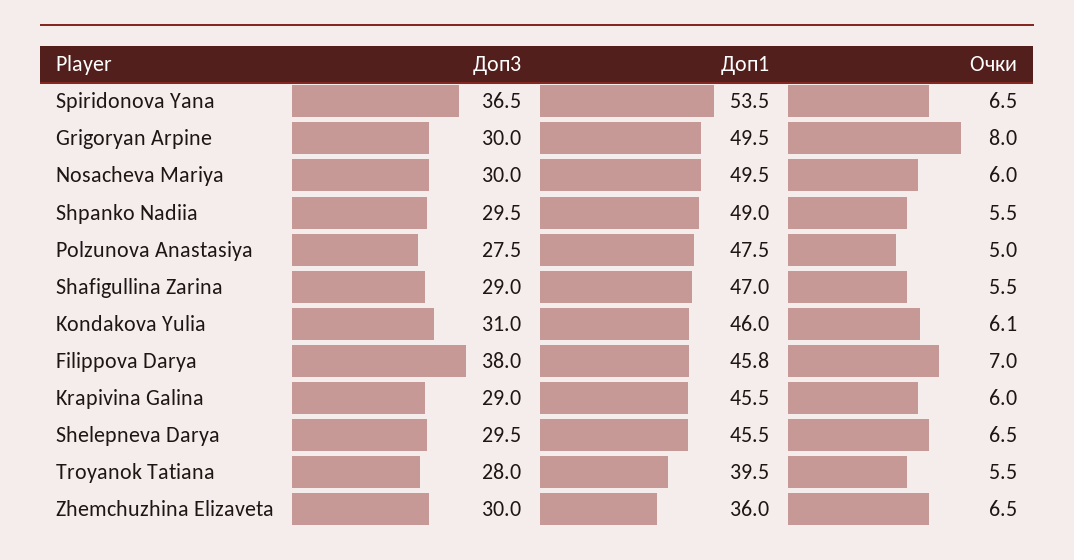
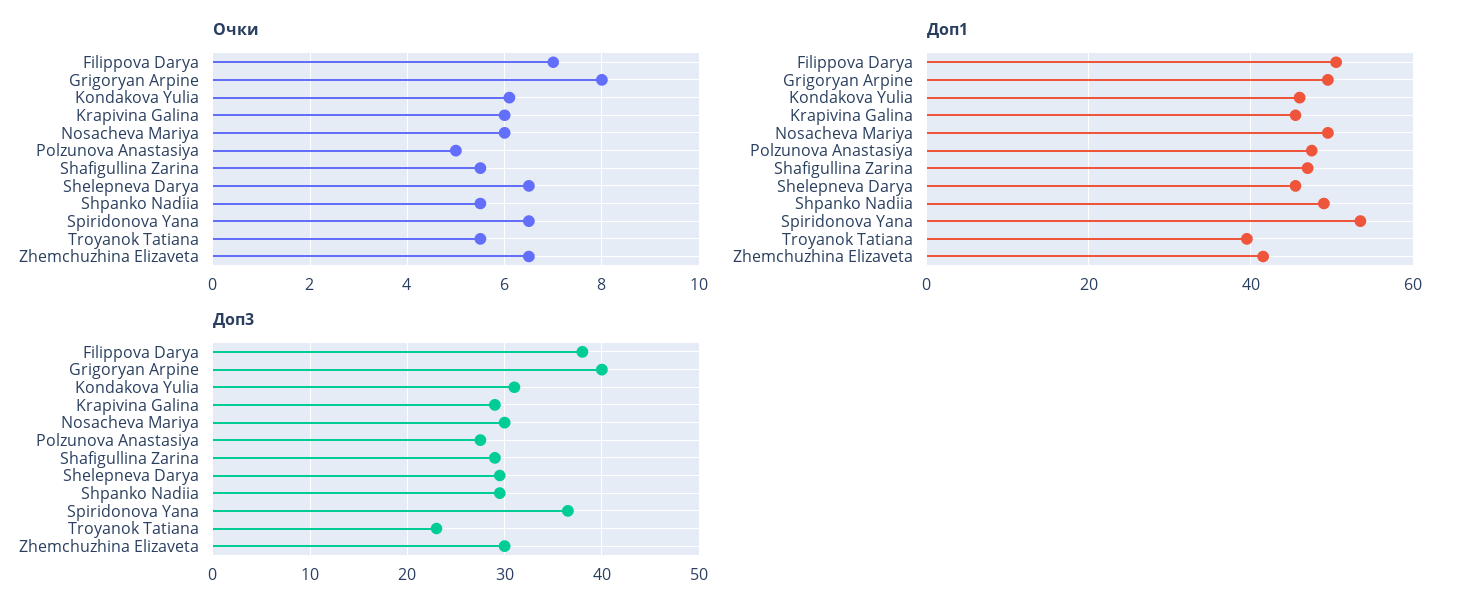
  {
    "Доп3": {
      "Spiridonova Yana": 36.5,
-     "Grigoryan Arpine": 30,
+     "Grigoryan Arpine": 40,
      "Nosacheva Mariya": 30,
      "Shpanko Nadiia": 29.5,
      "Polzunova Anastasiya": 27.5,
      "Shafigullina Zarina": 29,
      "Kondakova Yulia": 31,
      "Filippova Darya": 38,
      "Krapivina Galina": 29,
      "Shelepneva Darya": 29.5,
-     "Troyanok Tatiana": 28,
+     "Troyanok Tatiana": 23,
      "Zhemchuzhina Elizaveta": 30
    },
    "Доп1": {
      "Spiridonova Yana": 53.5,
      "Grigoryan Arpine": 49.5,
      "Nosacheva Mariya": 49.5,
      "Shpanko Nadiia": 49,
      "Polzunova Anastasiya": 47.5,
      "Shafigullina Zarina": 47,
      "Kondakova Yulia": 46,
-     "Filippova Darya": 45.8,
+     "Filippova Darya": 50,
      "Krapivina Galina": 45.5,
      "Shelepneva Darya": 45.5,
      "Troyanok Tatiana": 39.5,
-     "Zhemchuzhina Elizaveta": 36
+     "Zhemchuzhina Elizaveta": 42
    },
    "Очки": {
      "Spiridonova Yana": 6.5,
      "Grigoryan Arpine": 8,
      "Nosacheva Mariya": 6,
      "Shpanko Nadiia": 5.5,
      "Polzunova Anastasiya": 5,
      "Shafigullina Zarina": 5.5,
      "Kondakova Yulia": 6.1,
      "Filippova Darya": 7,
      "Krapivina Galina": 6,
      "Shelepneva Darya": 6.5,
      "Troyanok Tatiana": 5.5,
      "Zhemchuzhina Elizaveta": 6.5
    }
  }

